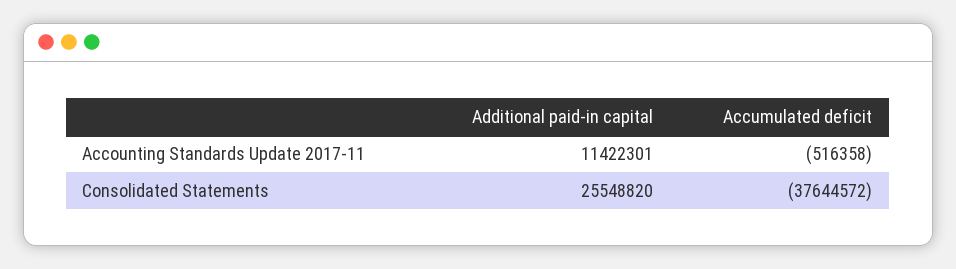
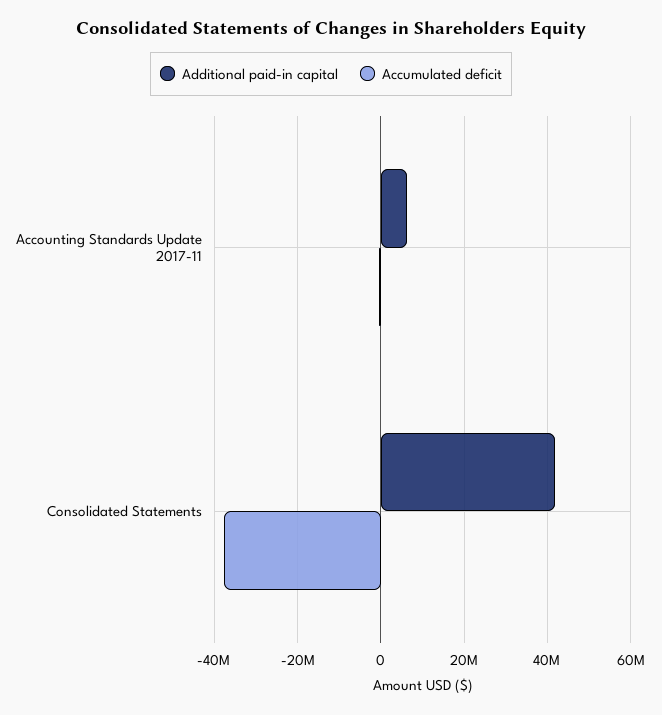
  {
    "Additional paid-in capital": {
-     "Accounting Standards Update 2017-11": 11422301,
+     "Accounting Standards Update 2017-11": 6000000,
-     "Consolidated Statements": 25548820
+     "Consolidated Statements": 42000000
    },
    "Accumulated deficit": {
      "Accounting Standards Update 2017-11": -516358,
      "Consolidated Statements": -37644572
    }
  }

